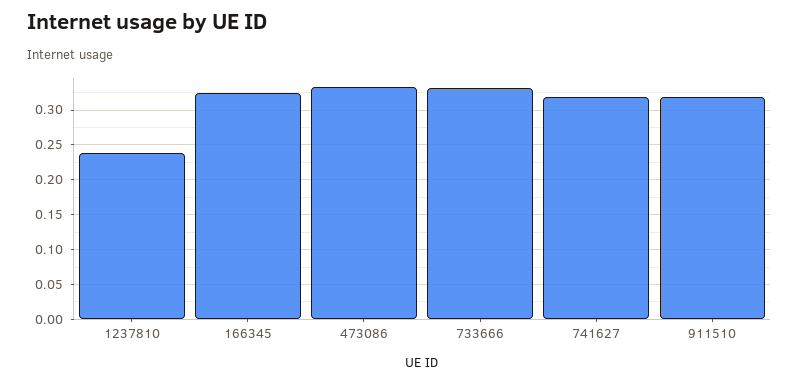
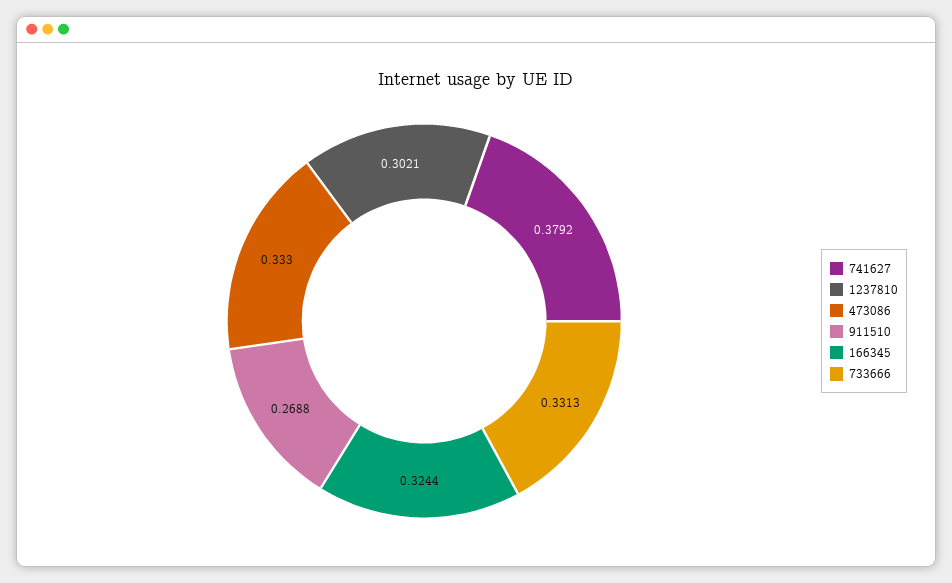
  {
-   "1237810": 0.24,
+   "1237810": 0.3021,
    "166345": 0.3244,
    "473086": 0.333,
    "733666": 0.3313,
-   "741627": 0.32,
+   "741627": 0.3792,
-   "911510": 0.32
+   "911510": 0.2688
  }

